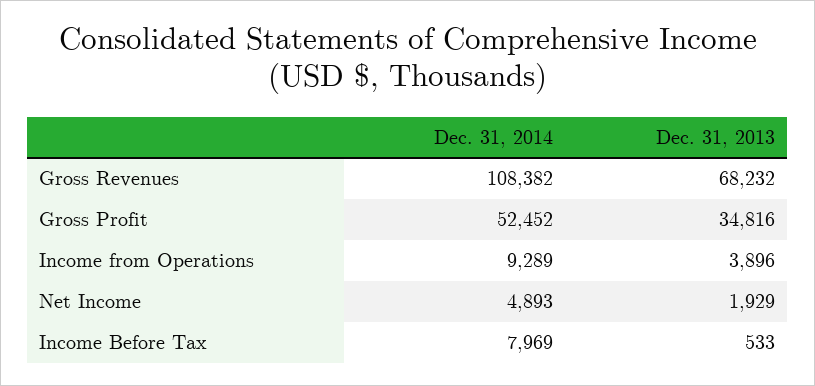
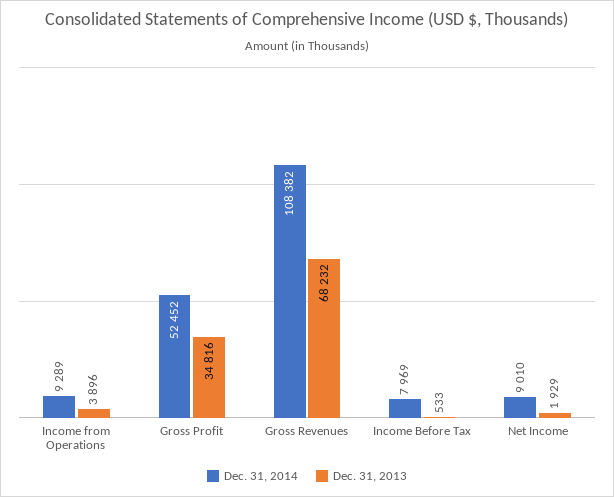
  {
    "Dec. 31, 2014": {
      "Gross Revenues": 108382,
      "Gross Profit": 52452,
      "Income from Operations": 9289,
-     "Net Income": 4893,
+     "Net Income": 9010,
      "Income Before Tax": 7969
    },
    "Dec. 31, 2013": {
      "Gross Revenues": 68232,
      "Gross Profit": 34816,
      "Income from Operations": 3896,
      "Net Income": 1929,
      "Income Before Tax": 533
    }
  }

